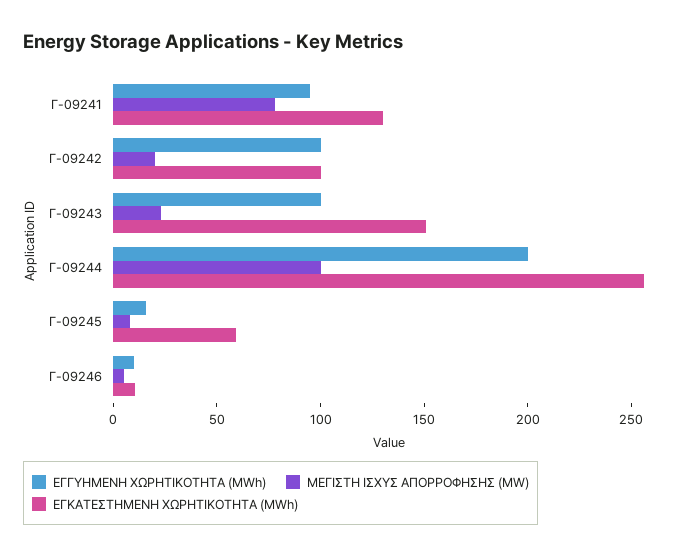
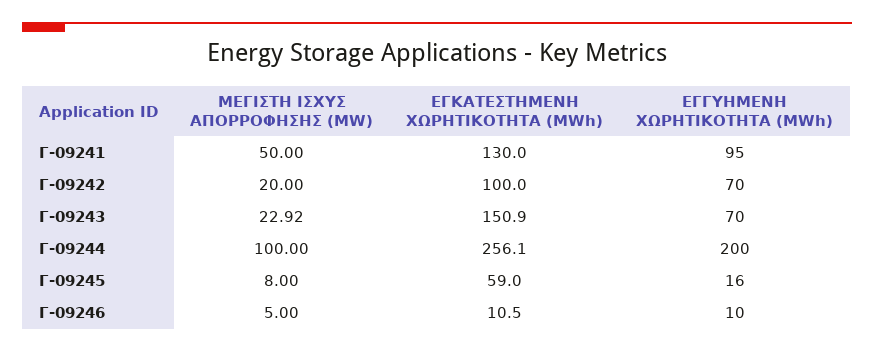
  {
    "ΕΓΓΥΗΜΕΝΗ ΧΩΡΗΤΙΚΟΤΗΤΑ (MWh)": {
      "Γ-09241": 95,
-     "Γ-09242": 100,
+     "Γ-09242": 70,
-     "Γ-09243": 100,
+     "Γ-09243": 70,
      "Γ-09244": 200,
      "Γ-09245": 16,
      "Γ-09246": 10
    },
    "ΜΕΓΙΣΤΗ ΙΣΧΥΣ ΑΠΟΡΡΟΦΗΣΗΣ (MW)": {
-     "Γ-09241": 80,
+     "Γ-09241": 50,
      "Γ-09242": 20,
      "Γ-09243": 22.92,
      "Γ-09244": 100,
      "Γ-09245": 8,
      "Γ-09246": 5
    },
    "ΕΓΚΑΤΕΣΤΗΜΕΝΗ ΧΩΡΗΤΙΚΟΤΗΤΑ (MWh)": {
      "Γ-09241": 130,
      "Γ-09242": 100,
      "Γ-09243": 150.9,
      "Γ-09244": 256.1,
      "Γ-09245": 59,
      "Γ-09246": 10.5
    }
  }

